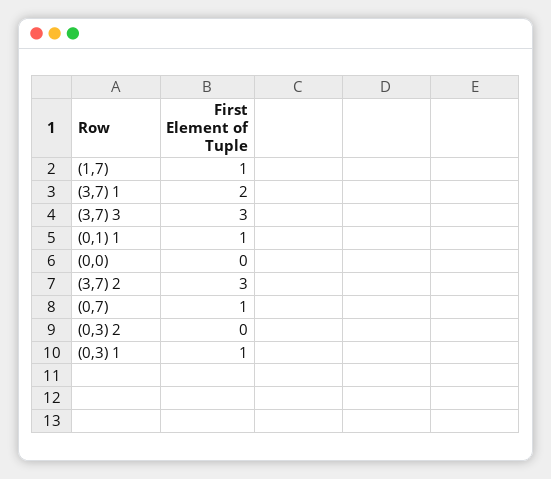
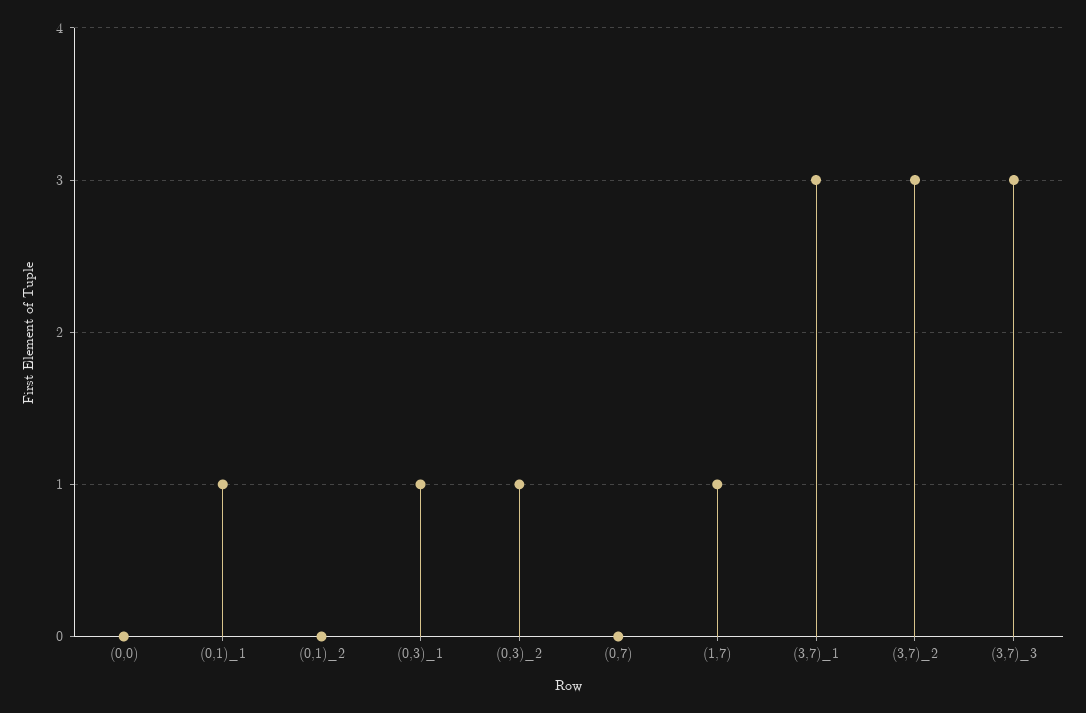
  {
    "(1,7)": 1,
-   "(3,7) 1": 2,
+   "(3,7) 1": 3,
    "(3,7) 3": 3,
    "(0,1) 1": 1,
    "(0,0)": 0,
    "(3,7) 2": 3,
-   "(0,7)": 1,
+   "(0,7)": 0,
-   "(0,3) 2": 0,
+   "(0,3) 2": 1,
-   "(0,3) 1": 1
+   "(0,3) 1": 1,
+   "(0,1)_2": 0
  }

